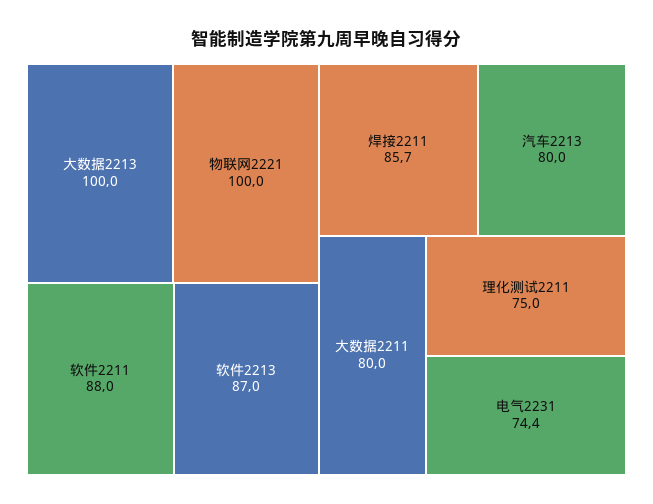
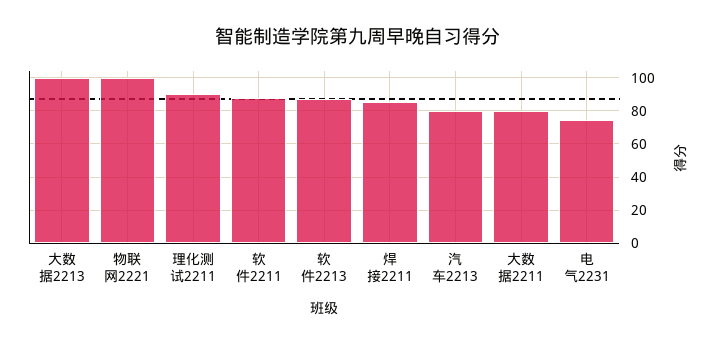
  {
    "大数据2213": 100,
    "物联网2221": 100,
    "软件2211": 88,
    "软件2213": 87,
    "焊接2211": 85.7,
    "汽车2213": 80,
    "大数据2211": 80,
-   "理化测试2211": 75,
+   "理化测试2211": 90,
    "电气2231": 74.4
  }

